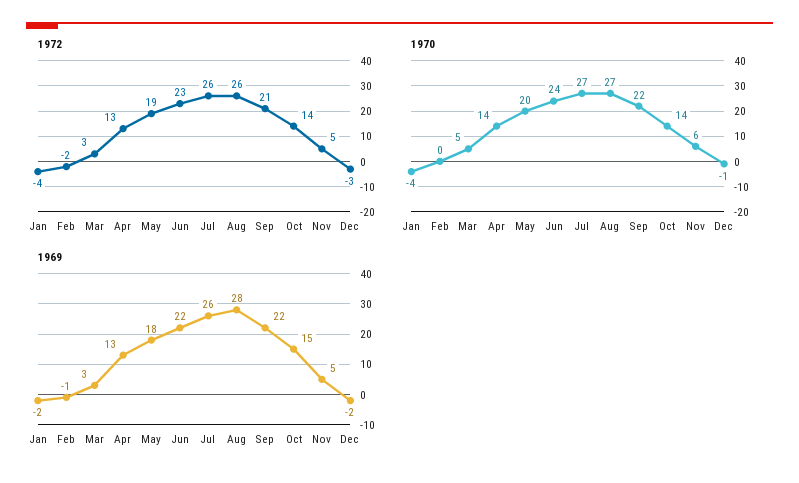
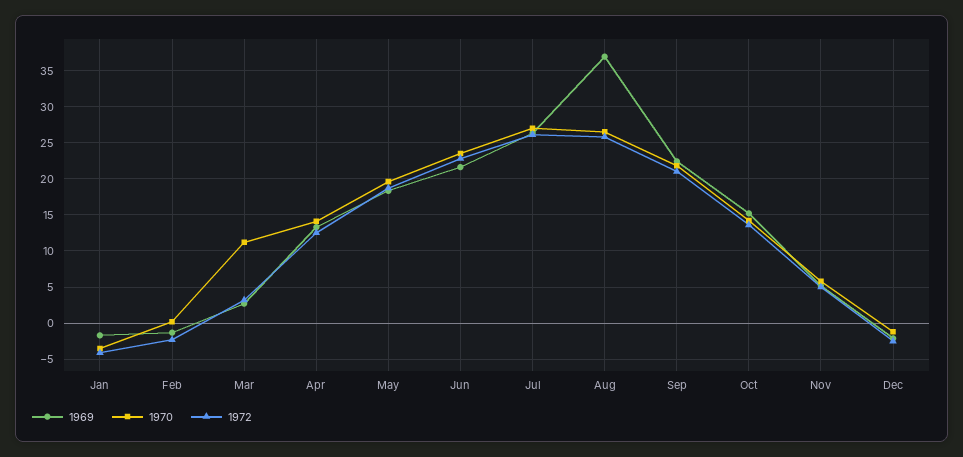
  {
    "1972": {
      "Jan": -4,
      "Feb": -2,
      "Mar": 3,
      "Apr": 13,
      "May": 19,
      "Jun": 23,
      "Jul": 26,
      "Aug": 26,
      "Sep": 21,
      "Oct": 14,
      "Nov": 5,
      "Dec": -3
    },
    "1970": {
      "Jan": -4,
      "Feb": 0,
-     "Mar": 5,
+     "Mar": 11,
      "Apr": 14,
      "May": 20,
      "Jun": 24,
      "Jul": 27,
      "Aug": 27,
      "Sep": 22,
      "Oct": 14,
      "Nov": 6,
      "Dec": -1
    },
    "1969": {
      "Jan": -2,
      "Feb": -1,
      "Mar": 3,
      "Apr": 13,
      "May": 18,
      "Jun": 22,
      "Jul": 26,
-     "Aug": 28,
+     "Aug": 37,
      "Sep": 22,
      "Oct": 15,
      "Nov": 5,
      "Dec": -2
    }
  }

